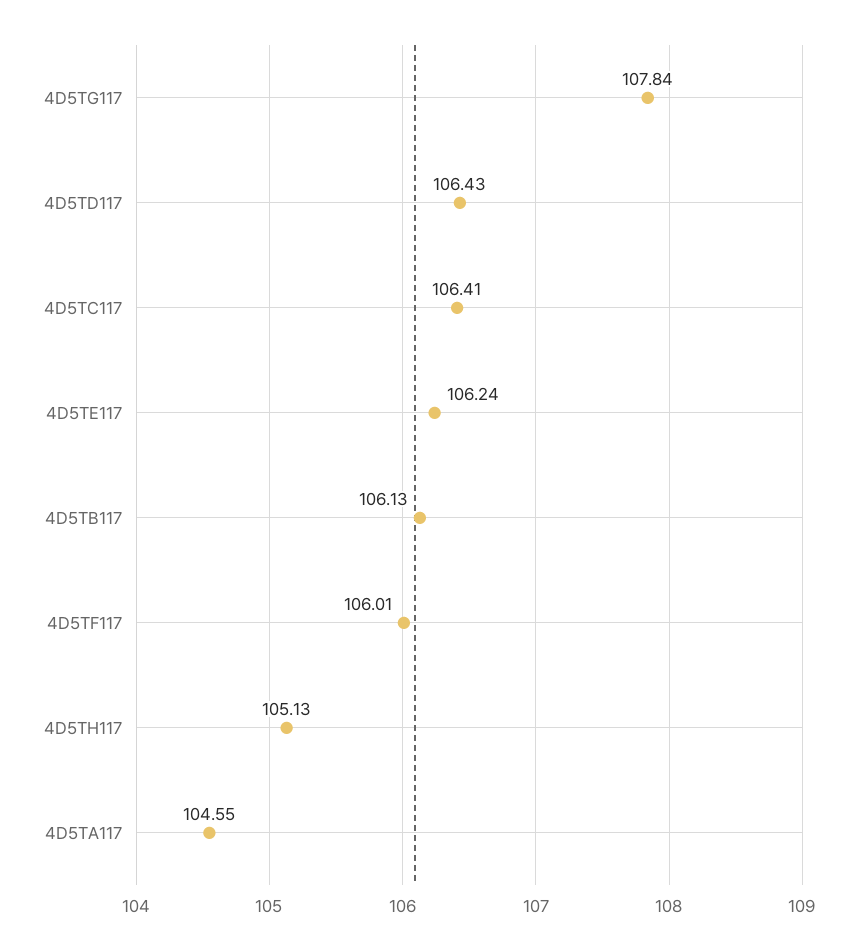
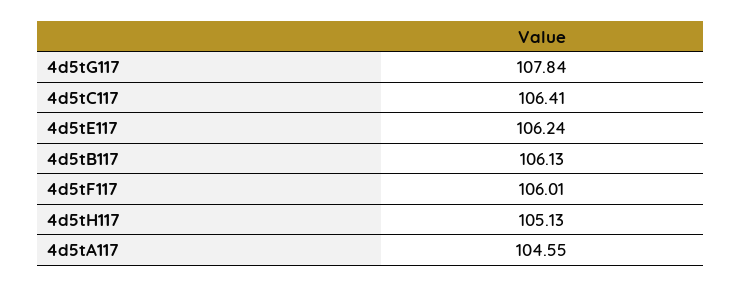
  {
    "4D5TG117": 107.84,
-   "4D5TD117": 106.43,
    "4D5TC117": 106.41,
    "4D5TE117": 106.24,
    "4D5TB117": 106.13,
    "4D5TF117": 106.01,
    "4D5TH117": 105.13,
    "4D5TA117": 104.55
  }

